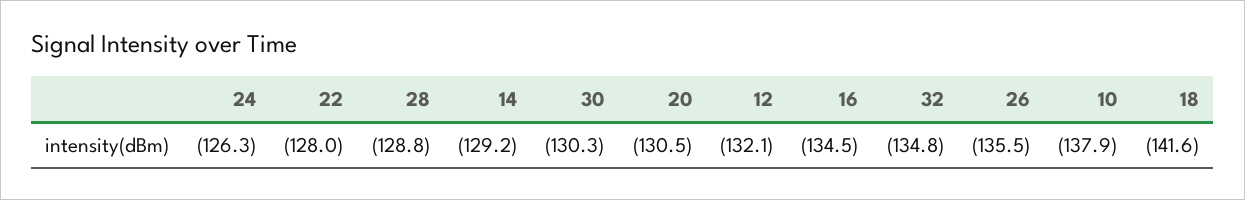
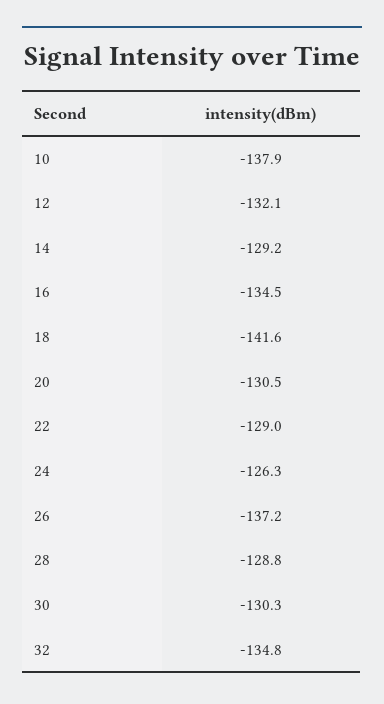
  {
    "24": -126.3,
-   "22": -128,
+   "22": -129,
    "28": -128.8,
    "14": -129.2,
    "30": -130.3,
    "20": -130.5,
    "12": -132.1,
    "16": -134.5,
    "32": -134.8,
-   "26": -135.5,
+   "26": -137.2,
    "10": -137.9,
    "18": -141.6
  }

